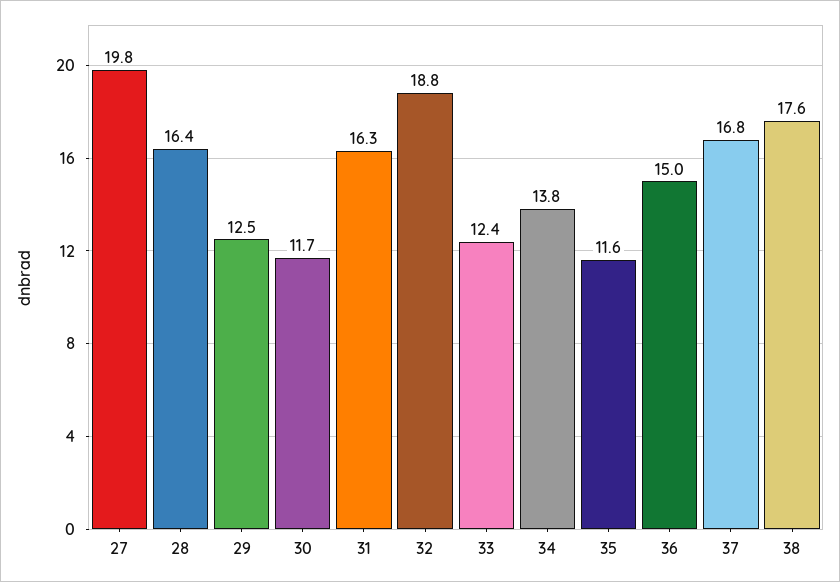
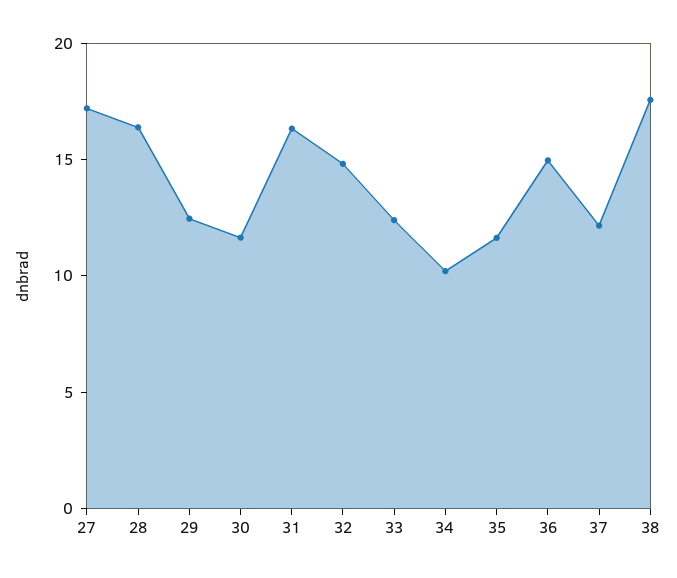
  {
-   "27": 19.8,
+   "27": 17,
    "28": 16.4,
    "29": 12.5,
    "30": 11.7,
    "31": 16.3,
-   "32": 18.8,
+   "32": 15,
    "33": 12.4,
-   "34": 13.8,
+   "34": 10,
    "35": 11.6,
    "36": 15,
-   "37": 16.8,
+   "37": 12,
    "38": 17.6
  }

